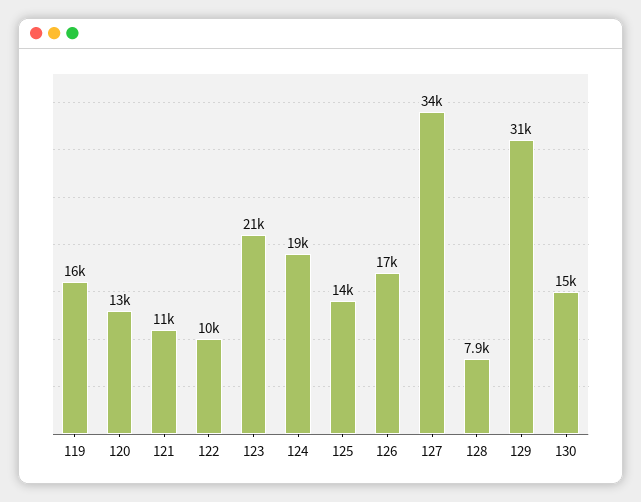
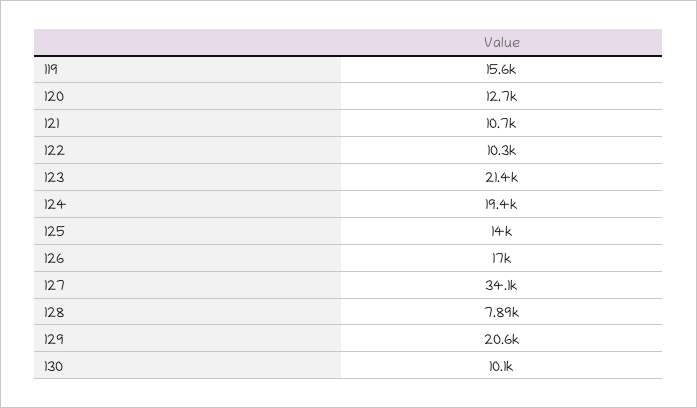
  {
    "119": 15600,
    "120": 12700,
    "121": 10700,
    "122": 10300,
    "123": 21400,
    "124": 19400,
    "125": 14000,
    "126": 17000,
    "127": 34100,
    "128": 7890,
-   "129": 31000,
+   "129": 20600,
-   "130": 15000
+   "130": 10100
  }

